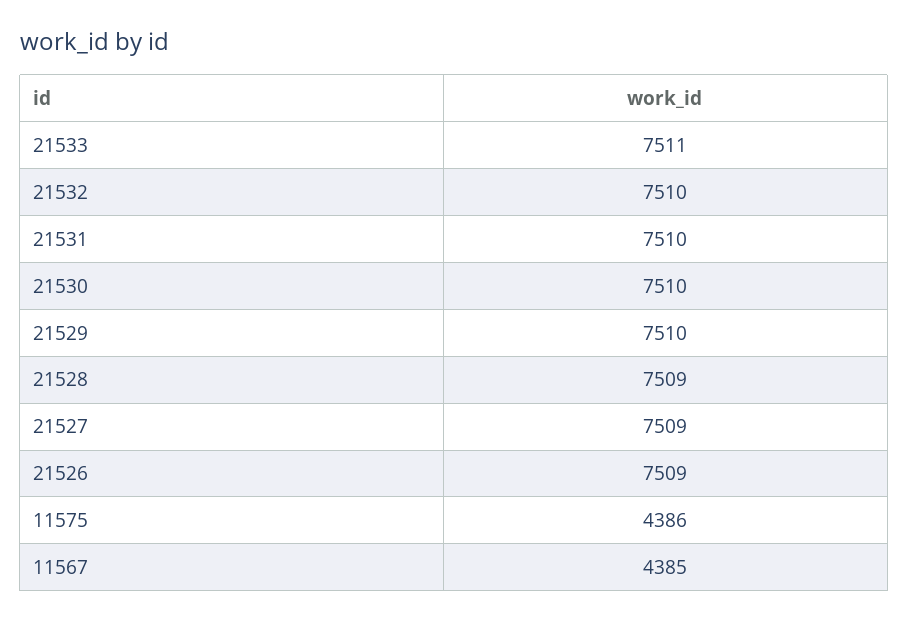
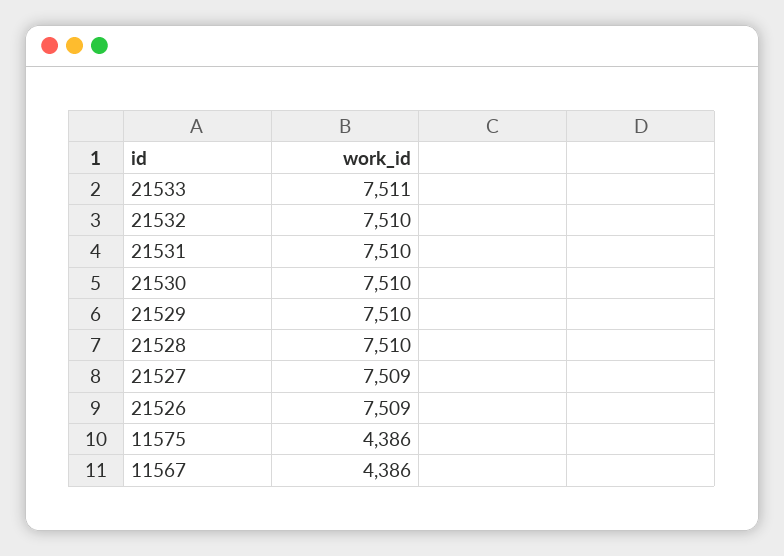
  {
    "21533": 7511,
    "21532": 7510,
    "21531": 7510,
    "21530": 7510,
    "21529": 7510,
-   "21528": 7509,
+   "21528": 7510,
    "21527": 7509,
    "21526": 7509,
    "11575": 4386,
-   "11567": 4385
+   "11567": 4386
  }

